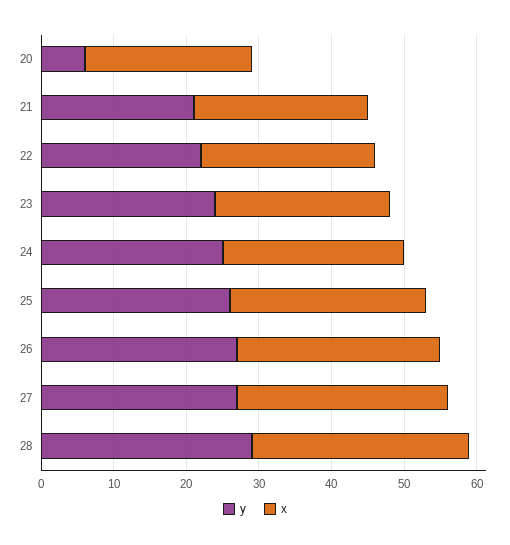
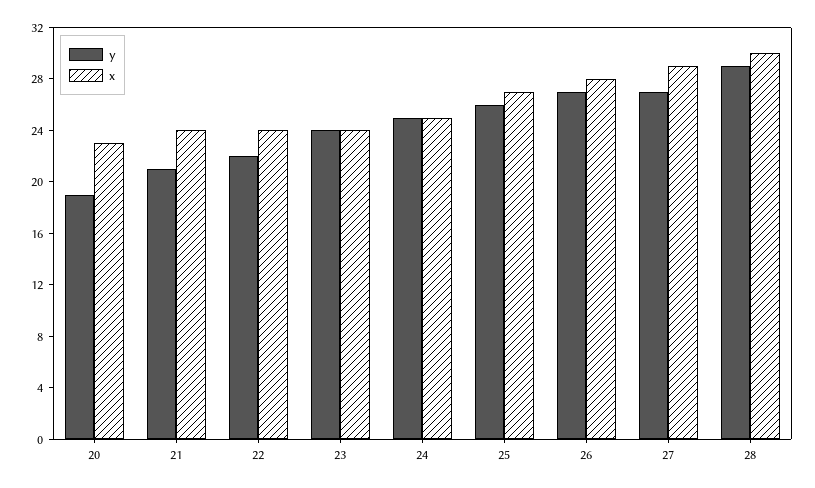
  {
    "y": {
-     "20": 5,
+     "20": 19,
      "21": 21,
      "22": 22,
      "23": 24,
      "24": 25,
      "25": 26,
      "26": 27,
      "27": 27,
      "28": 29
    },
    "x": {
      "20": 23,
      "21": 24,
      "22": 24,
      "23": 24,
      "24": 25,
      "25": 27,
      "26": 28,
      "27": 29,
      "28": 30
    }
  }

